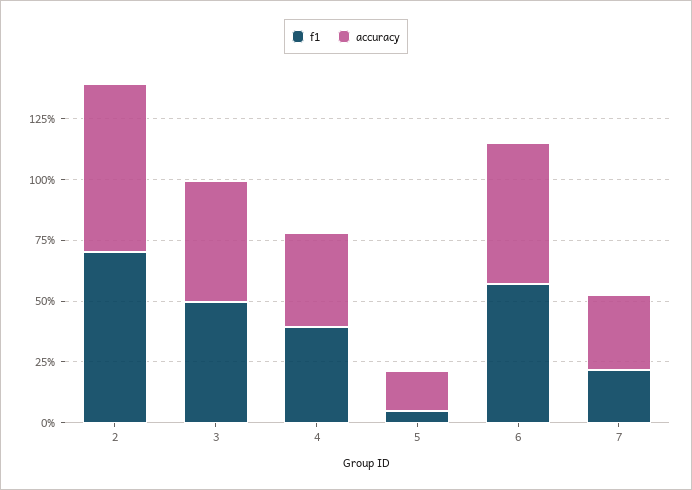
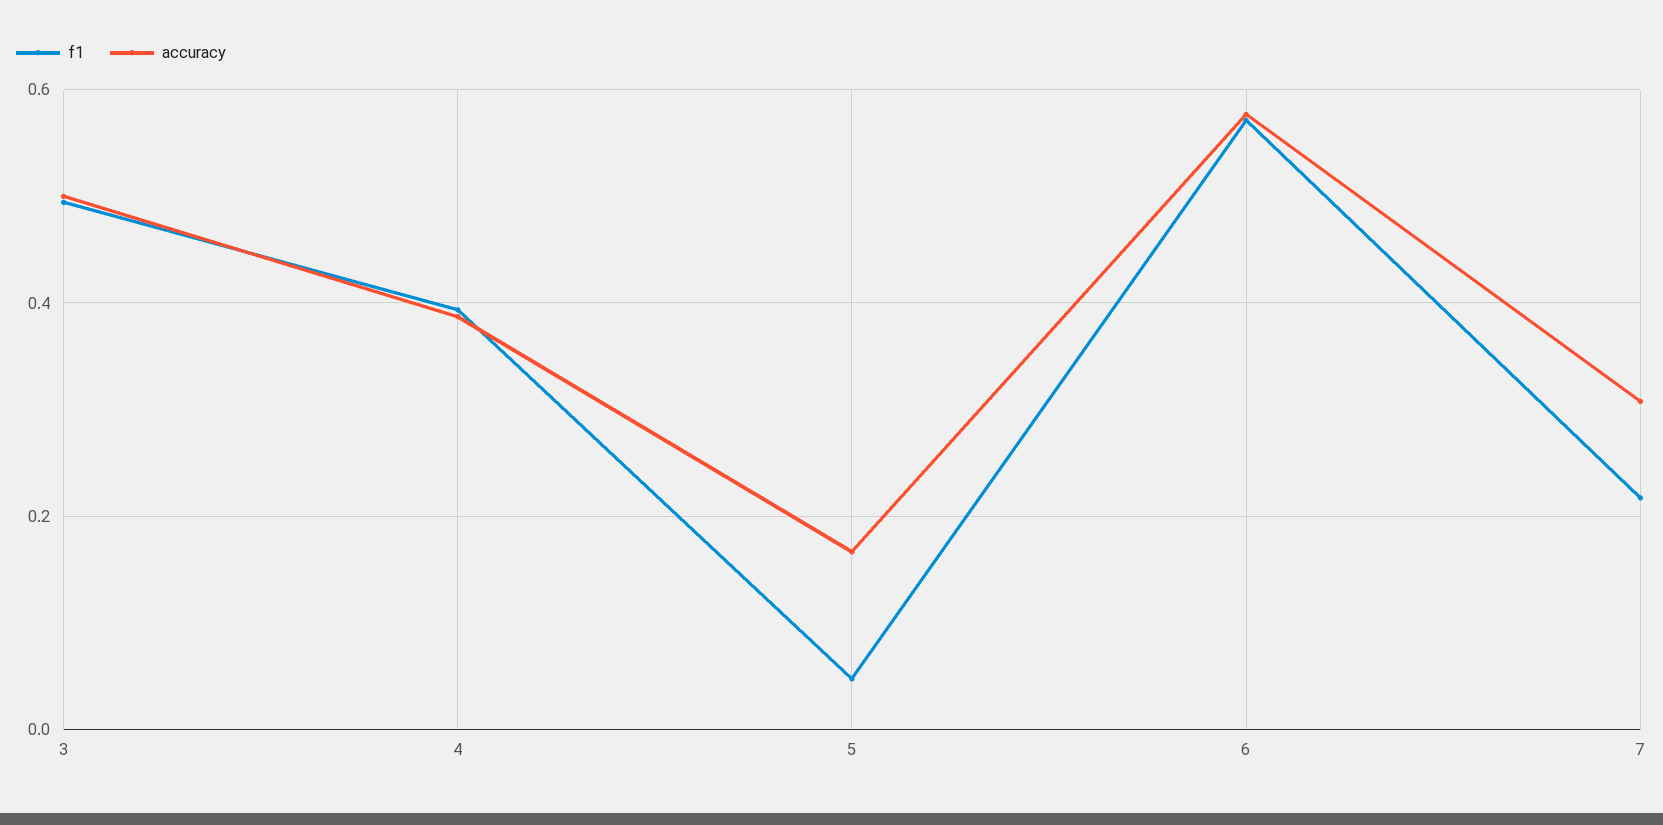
  {
    "f1": {
-     "2": 0.7,
      "3": 0.5,
      "4": 0.4,
      "5": 0.04,
      "6": 0.58,
      "7": 0.22
    },
    "accuracy": {
-     "2": 0.7,
      "3": 0.5,
      "4": 0.38,
      "5": 0.16,
      "6": 0.58,
      "7": 0.3
    }
  }

